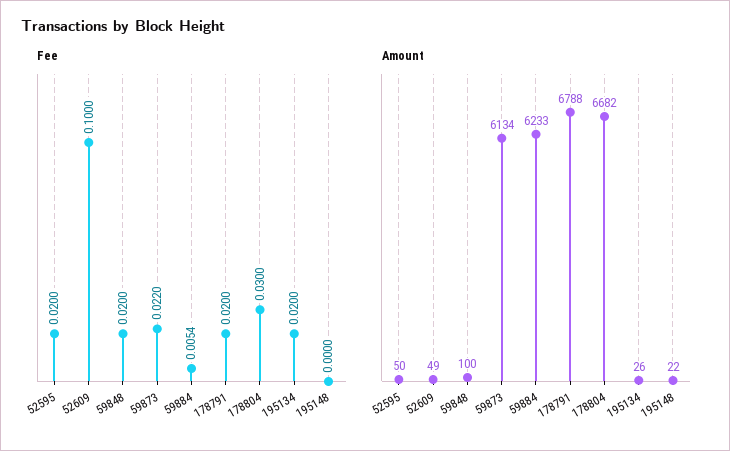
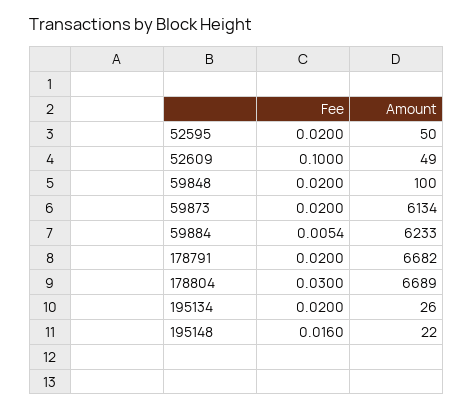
  {
    "Fee": {
      "52595": 0.02,
      "52609": 0.1,
      "59848": 0.02,
-     "59873": 0.022,
+     "59873": 0.02,
      "59884": 0.0054,
      "178791": 0.02,
      "178804": 0.03,
      "195134": 0.02,
-     "195148": 0
+     "195148": 0.016
    },
    "Amount": {
      "52595": 50,
      "52609": 49,
      "59848": 100,
      "59873": 6134,
      "59884": 6233,
-     "178791": 6788,
+     "178791": 6682,
-     "178804": 6682,
+     "178804": 6689,
      "195134": 26,
      "195148": 22
    }
  }

